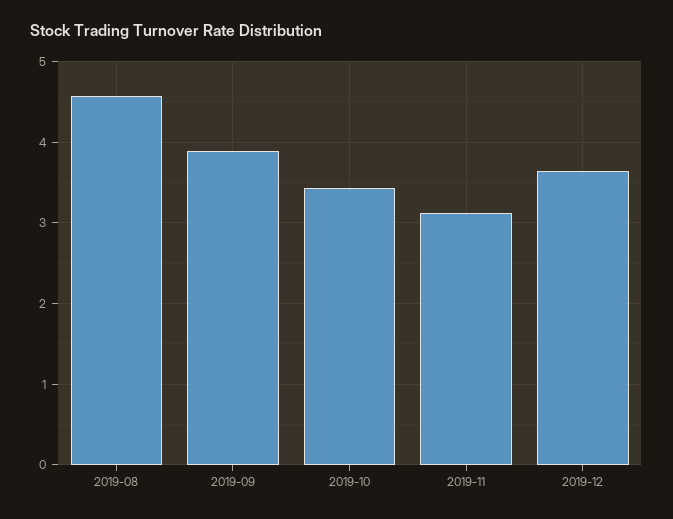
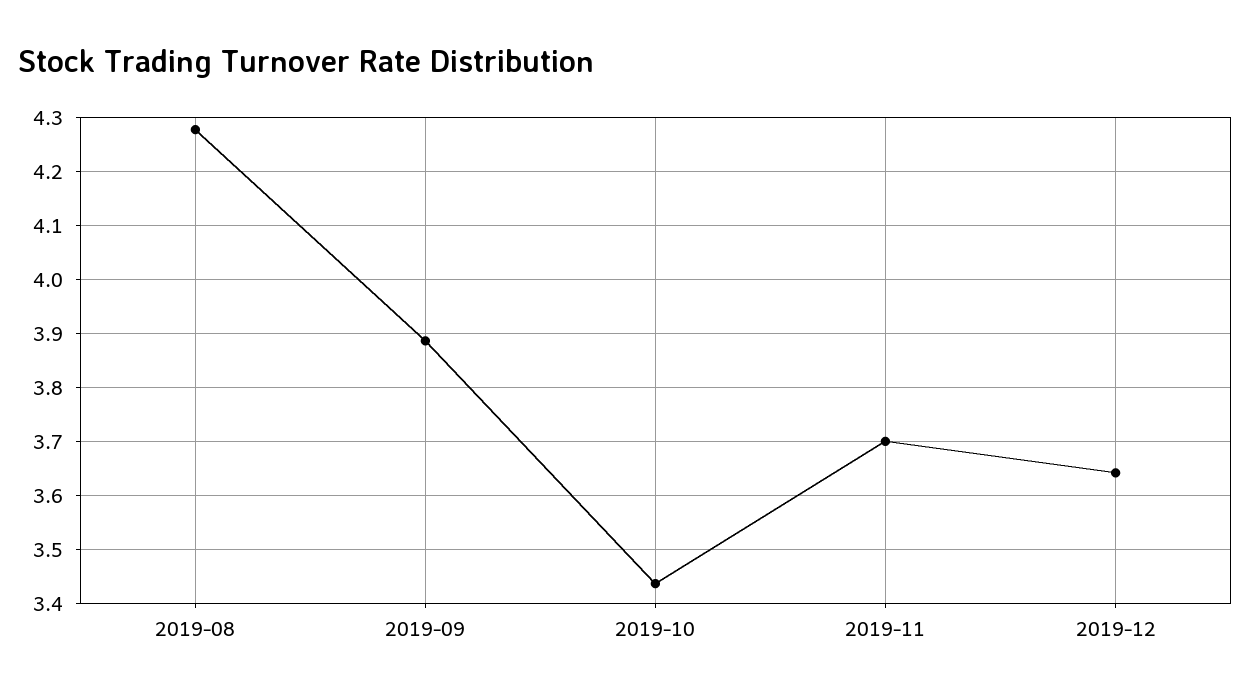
  {
-   "2019-08": 4.6,
+   "2019-08": 4.28,
    "2019-09": 3.88,
    "2019-10": 3.44,
-   "2019-11": 3.1,
+   "2019-11": 3.7,
    "2019-12": 3.64
  }

